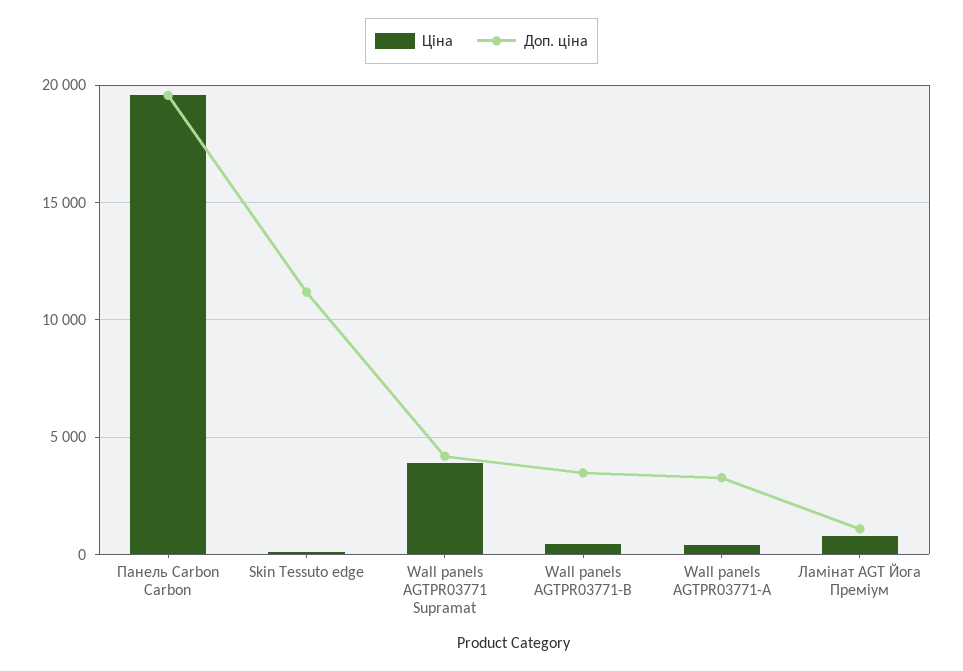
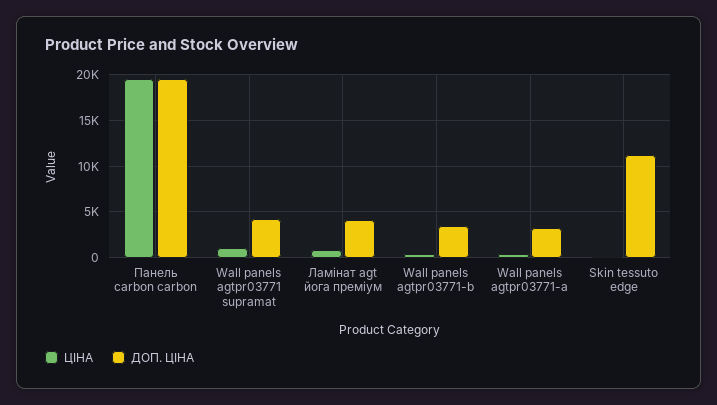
  {
    "Ціна": {
      "Панель Carbon Carbon": 19500,
      "Skin Tessuto edge": 0,
-     "Wall panels AGTPR03771 Supramat": 4000,
+     "Wall panels AGTPR03771 Supramat": 1000,
      "Wall panels AGTPR03771-B": 500,
      "Wall panels AGTPR03771-А": 500,
      "Ламінат AGT Йога Преміум": 1000
    },
    "Доп. ціна": {
      "Панель Carbon Carbon": 19500,
      "Skin Tessuto edge": 11000,
      "Wall panels AGTPR03771 Supramat": 4000,
      "Wall panels AGTPR03771-B": 3500,
      "Wall panels AGTPR03771-А": 3500,
-     "Ламінат AGT Йога Преміум": 1000
+     "Ламінат AGT Йога Преміум": 4000
    }
  }

